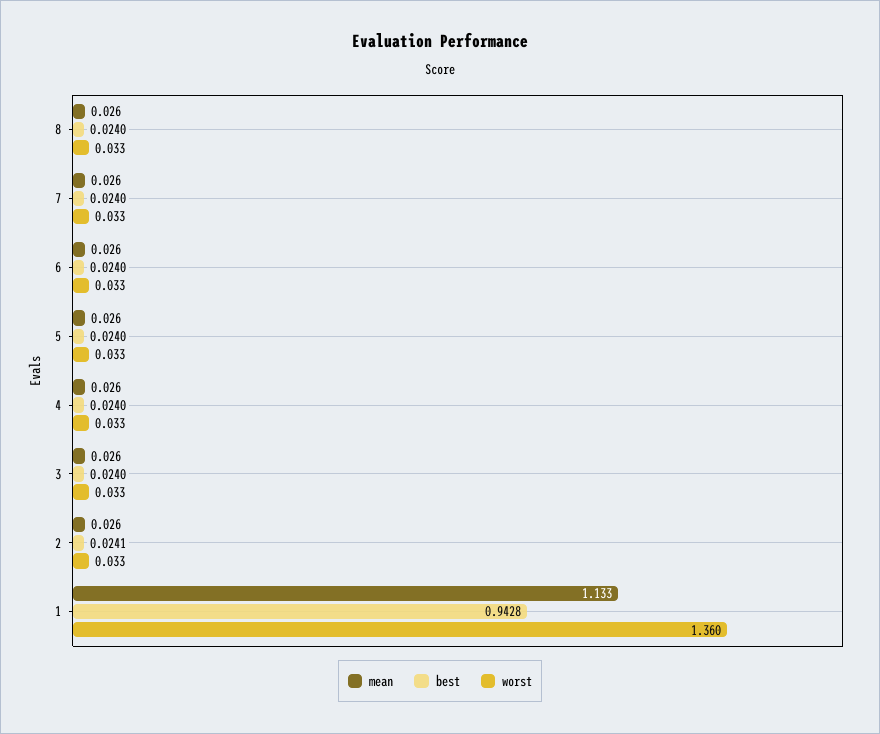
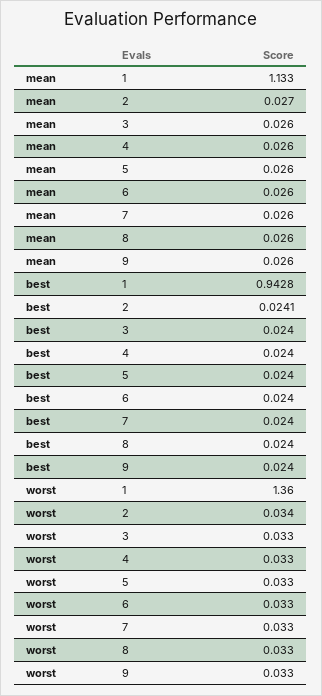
  {
    "mean": {
      "8": 0.026,
      "7": 0.026,
      "6": 0.026,
      "5": 0.026,
      "4": 0.026,
      "3": 0.026,
-     "2": 0.026,
+     "2": 0.027,
-     "1": 1.133
+     "1": 1.133,
+     "9": 0.026
    },
    "best": {
      "8": 0.024,
      "7": 0.024,
      "6": 0.024,
      "5": 0.024,
      "4": 0.024,
      "3": 0.024,
      "2": 0.0241,
-     "1": 0.9428
+     "1": 0.9428,
+     "9": 0.024
    },
    "worst": {
      "8": 0.033,
      "7": 0.033,
      "6": 0.033,
      "5": 0.033,
      "4": 0.033,
      "3": 0.033,
-     "2": 0.033,
+     "2": 0.034,
-     "1": 1.36
+     "1": 1.36,
+     "9": 0.033
    }
  }

